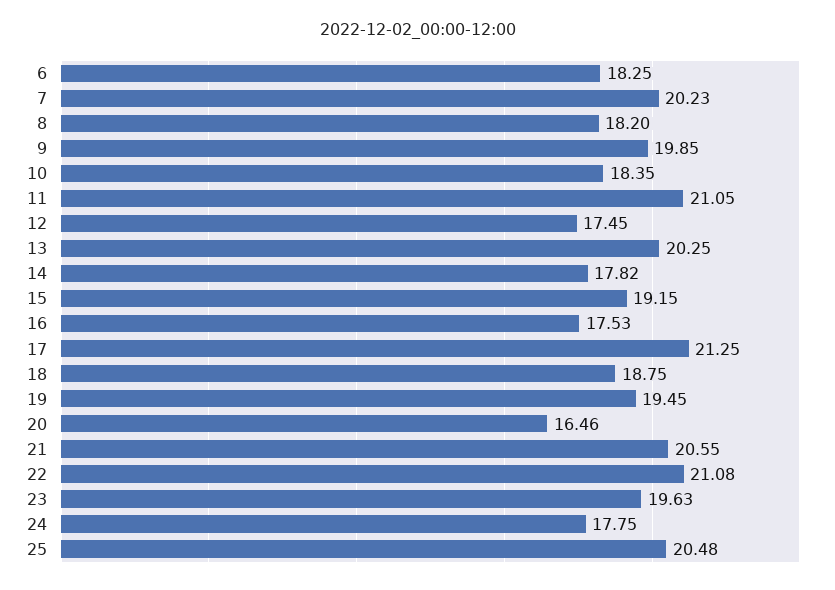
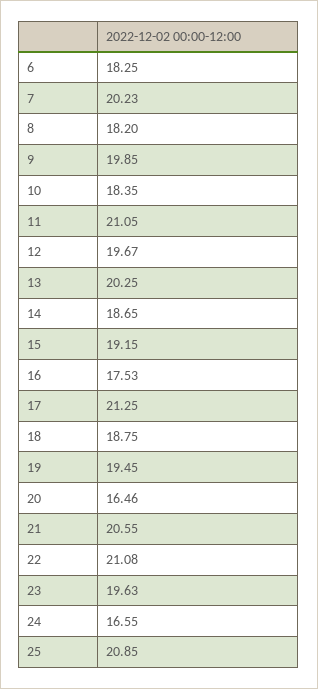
  {
    "6": 18.25,
    "7": 20.23,
    "8": 18.2,
    "9": 19.85,
    "10": 18.35,
    "11": 21.05,
-   "12": 17.45,
+   "12": 19.67,
    "13": 20.25,
-   "14": 17.82,
+   "14": 18.65,
    "15": 19.15,
    "16": 17.53,
    "17": 21.25,
    "18": 18.75,
    "19": 19.45,
    "20": 16.46,
    "21": 20.55,
    "22": 21.08,
    "23": 19.63,
-   "24": 17.75,
+   "24": 16.55,
-   "25": 20.48
+   "25": 20.85
  }

